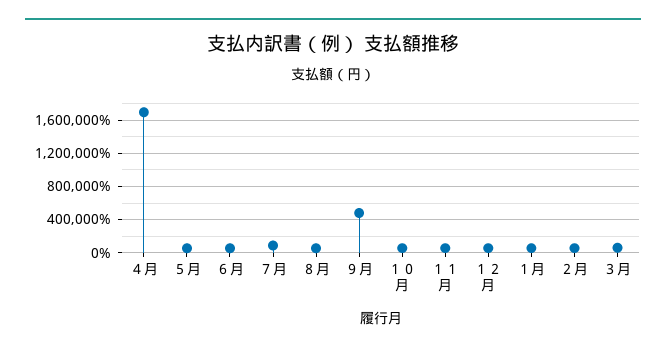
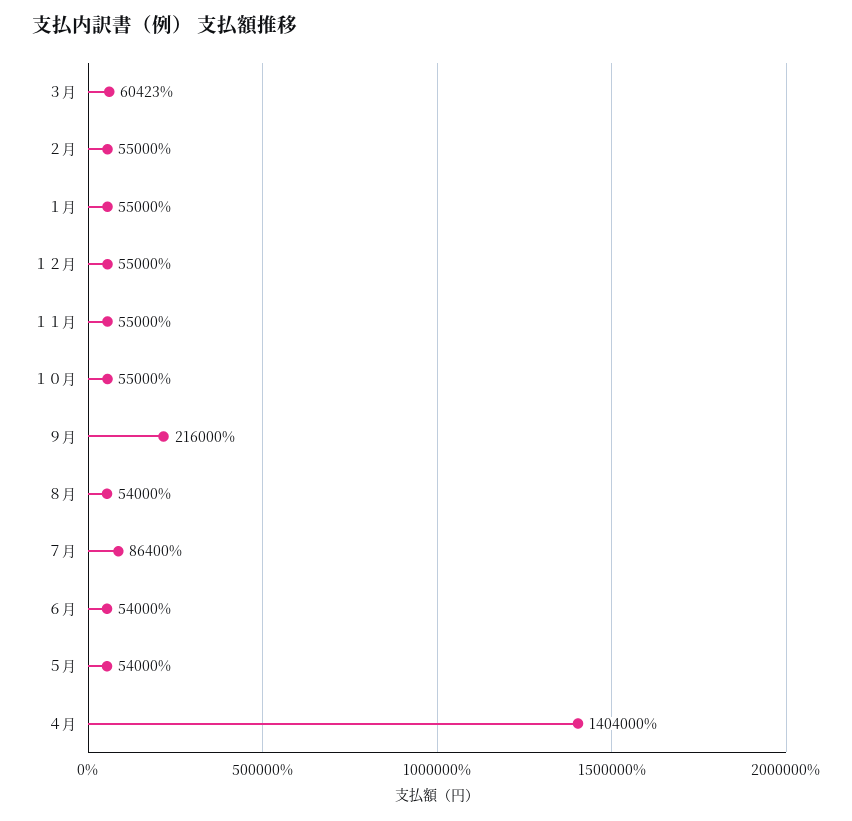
  {
-   "４月": 1700000,
+   "４月": 1404000,
    "５月": 54000,
    "６月": 54000,
    "７月": 86400,
    "８月": 54000,
-   "９月": 500000,
+   "９月": 216000,
    "１０月": 55000,
    "１１月": 55000,
    "１２月": 55000,
    "１月": 55000,
    "２月": 55000,
    "３月": 60423
  }

